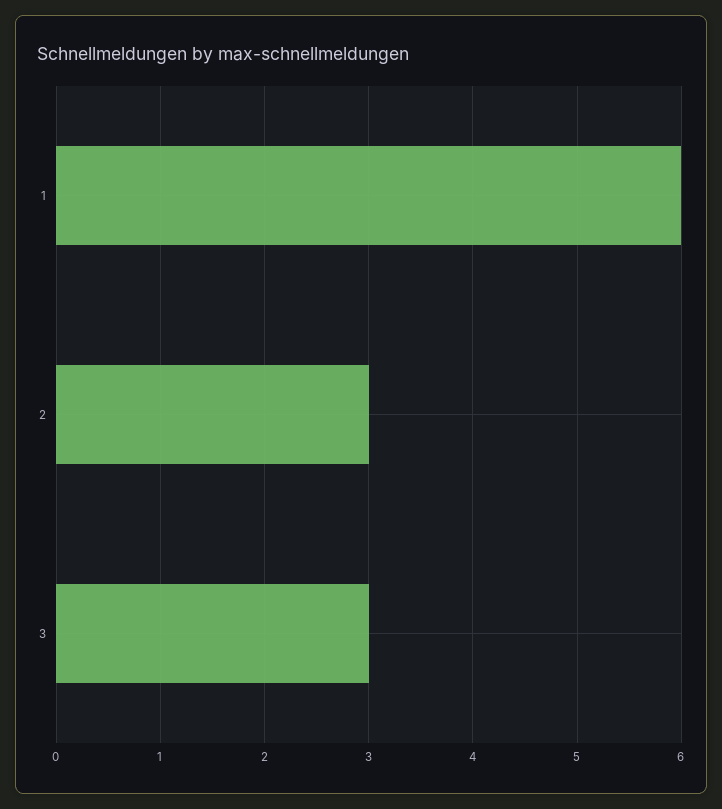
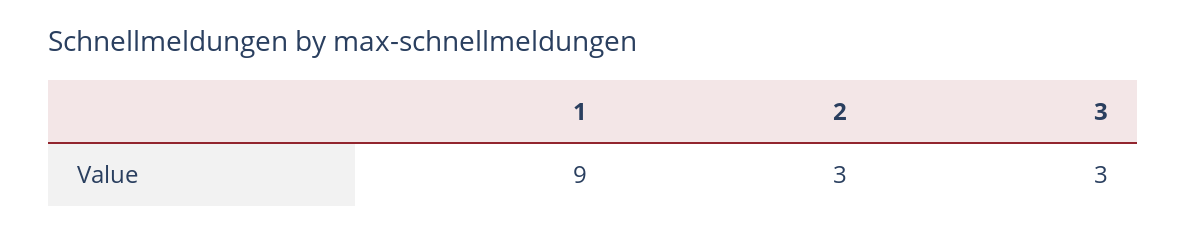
  {
-   "1": 6,
+   "1": 9,
    "2": 3,
    "3": 3
  }

